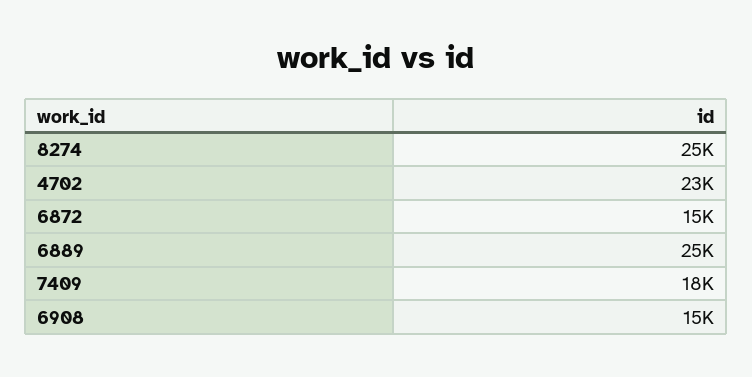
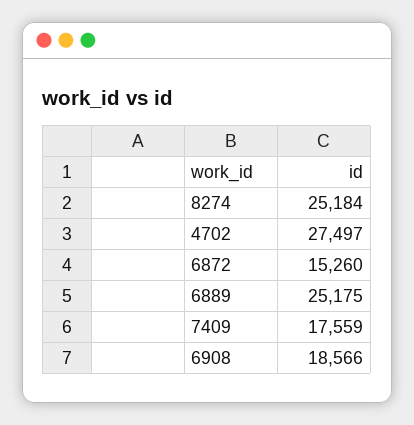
  {
    "8274": 25184,
-   "4702": 23000,
+   "4702": 27497,
    "6872": 15260,
    "6889": 25175,
    "7409": 17559,
-   "6908": 15000
+   "6908": 18566
  }

